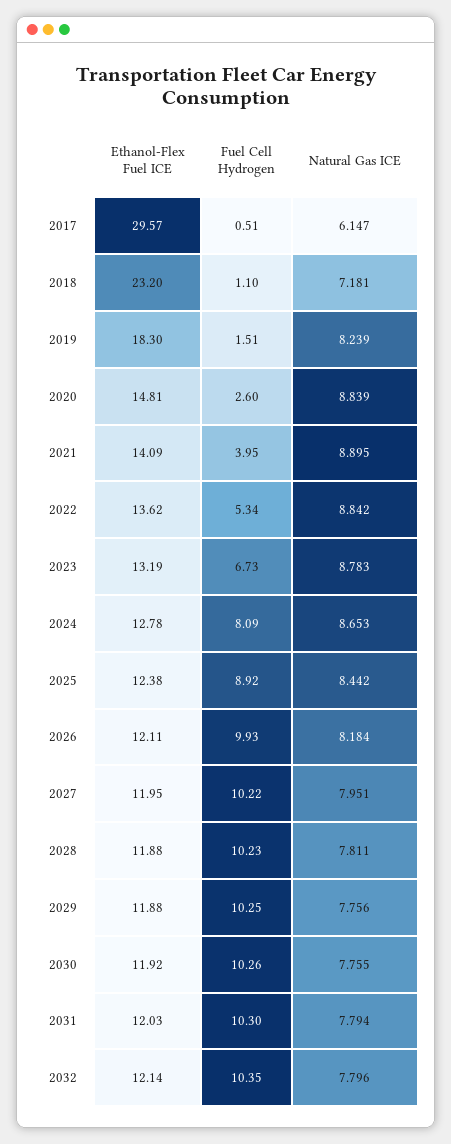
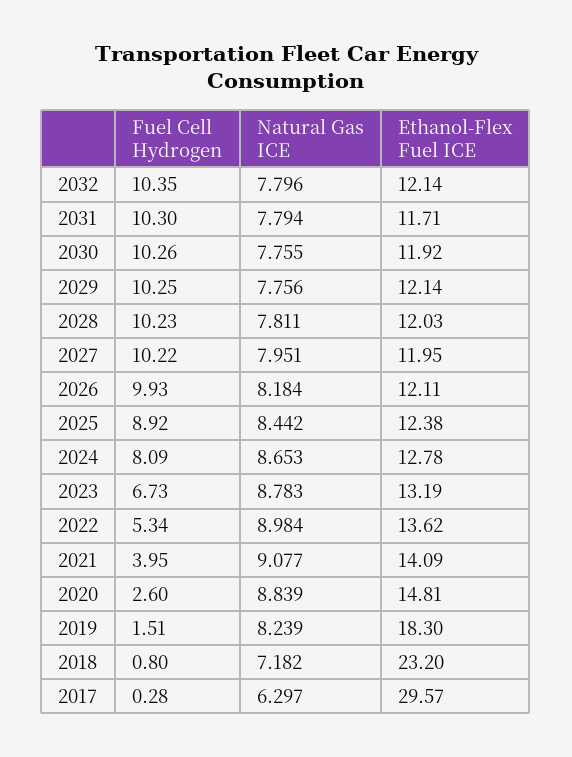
  {
    "Ethanol-Flex Fuel ICE": {
      "2017": 29.57,
      "2018": 23.2,
      "2019": 18.3,
      "2020": 14.81,
      "2021": 14.09,
      "2022": 13.62,
      "2023": 13.19,
      "2024": 12.78,
      "2025": 12.38,
      "2026": 12.11,
      "2027": 11.95,
-     "2028": 11.88,
+     "2028": 12.03,
-     "2029": 11.88,
+     "2029": 12.14,
      "2030": 11.92,
-     "2031": 12.03,
+     "2031": 11.71,
      "2032": 12.14
    },
    "Fuel Cell Hydrogen": {
-     "2017": 0.51,
+     "2017": 0.28,
-     "2018": 1.1,
+     "2018": 0.8,
      "2019": 1.51,
      "2020": 2.6,
      "2021": 3.95,
      "2022": 5.34,
      "2023": 6.73,
      "2024": 8.09,
      "2025": 8.92,
      "2026": 9.93,
      "2027": 10.22,
      "2028": 10.23,
      "2029": 10.25,
      "2030": 10.26,
      "2031": 10.3,
      "2032": 10.35
    },
    "Natural Gas ICE": {
-     "2017": 6.147,
+     "2017": 6.297,
-     "2018": 7.181,
+     "2018": 7.182,
      "2019": 8.239,
      "2020": 8.839,
-     "2021": 8.895,
+     "2021": 9.077,
-     "2022": 8.842,
+     "2022": 8.984,
      "2023": 8.783,
      "2024": 8.653,
      "2025": 8.442,
      "2026": 8.184,
      "2027": 7.951,
      "2028": 7.811,
      "2029": 7.756,
      "2030": 7.755,
      "2031": 7.794,
      "2032": 7.796
    }
  }

